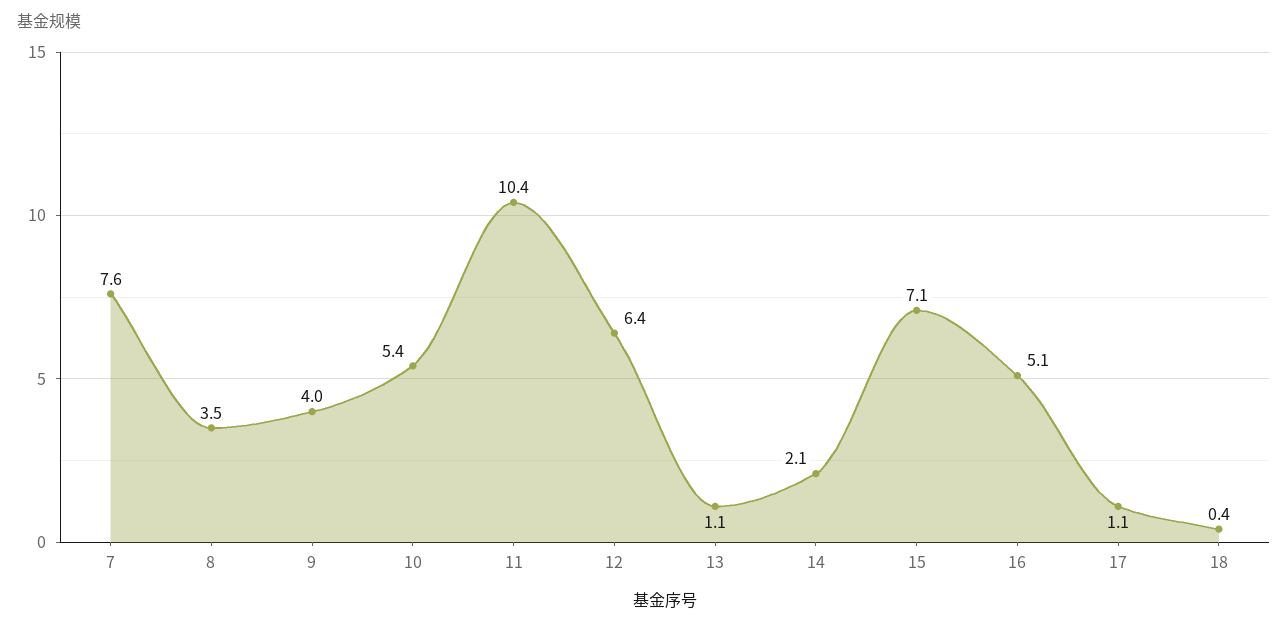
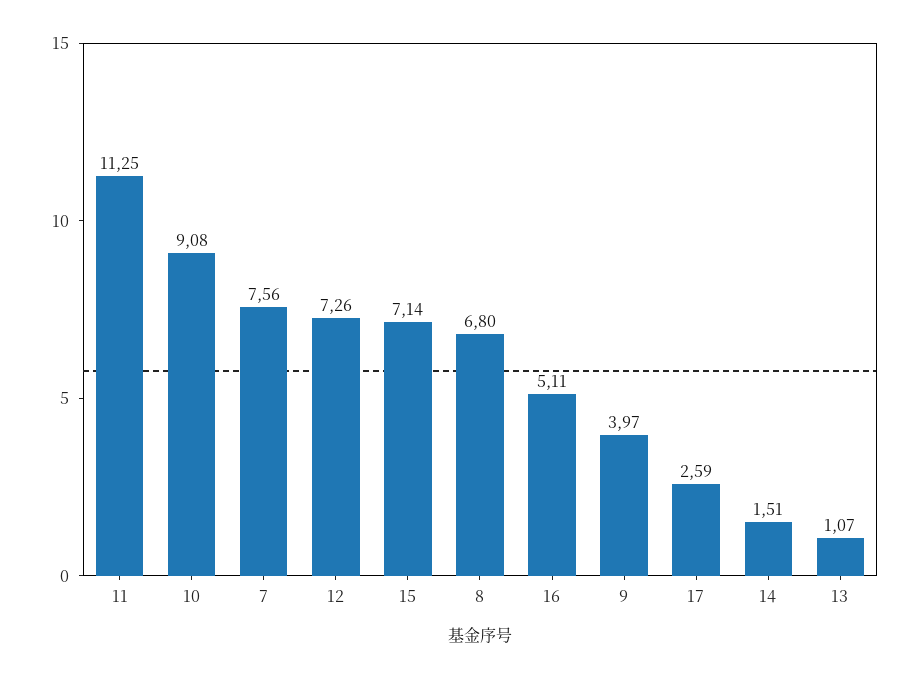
  {
    "7": 7.56,
-   "8": 3.5,
+   "8": 6.8,
    "9": 3.97,
-   "10": 5.4,
+   "10": 9.08,
-   "11": 10.4,
+   "11": 11.25,
-   "12": 6.4,
+   "12": 7.26,
    "13": 1.07,
-   "14": 2.1,
+   "14": 1.51,
    "15": 7.14,
    "16": 5.11,
-   "17": 1.1,
+   "17": 2.59
-   "18": 0.4
  }

